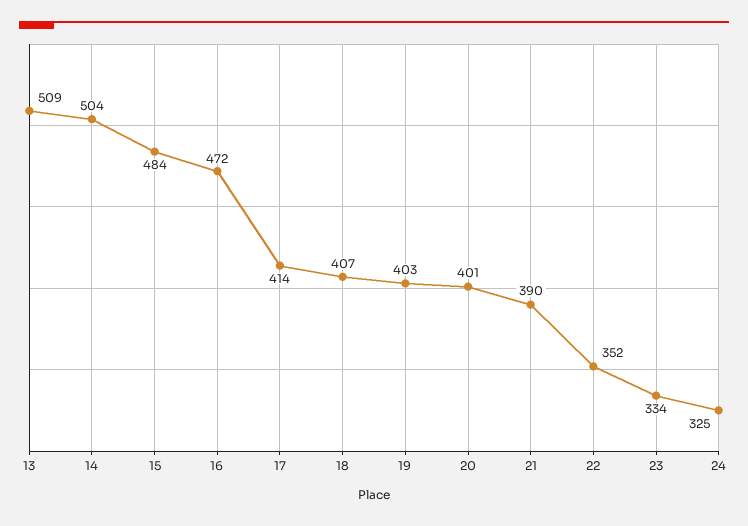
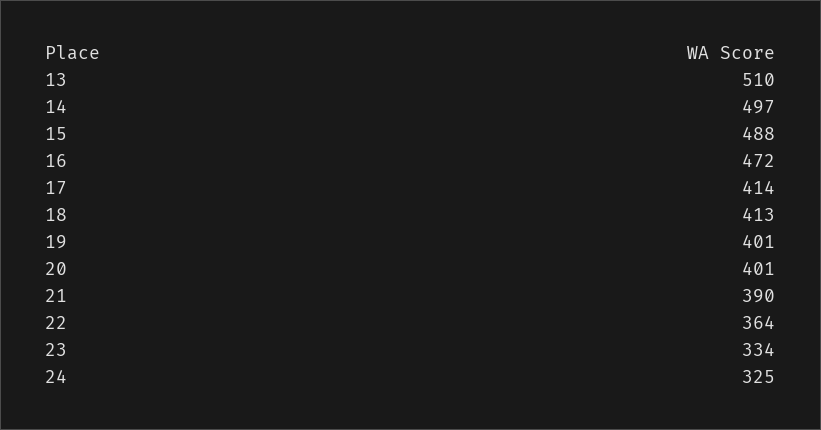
  {
-   "13": 509,
+   "13": 510,
-   "14": 504,
+   "14": 497,
-   "15": 484,
+   "15": 488,
    "16": 472,
    "17": 414,
-   "18": 407,
+   "18": 413,
-   "19": 403,
+   "19": 401,
    "20": 401,
    "21": 390,
-   "22": 352,
+   "22": 364,
    "23": 334,
    "24": 325
  }

